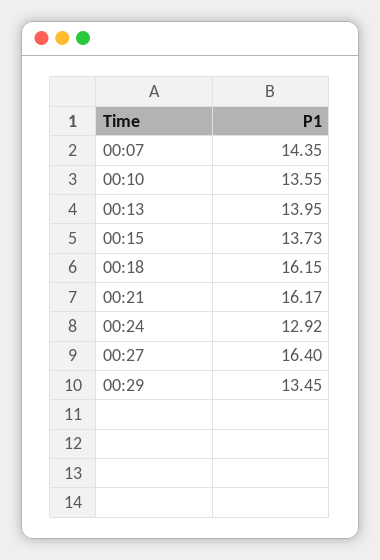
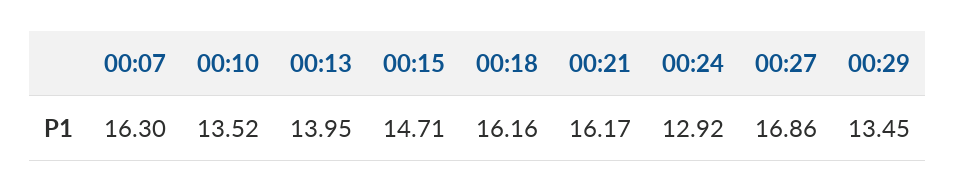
  {
-   "00:07": 14.35,
+   "00:07": 16.3,
-   "00:10": 13.55,
+   "00:10": 13.52,
    "00:13": 13.95,
-   "00:15": 13.73,
+   "00:15": 14.71,
-   "00:18": 16.15,
+   "00:18": 16.16,
    "00:21": 16.17,
    "00:24": 12.92,
-   "00:27": 16.4,
+   "00:27": 16.86,
    "00:29": 13.45
  }

